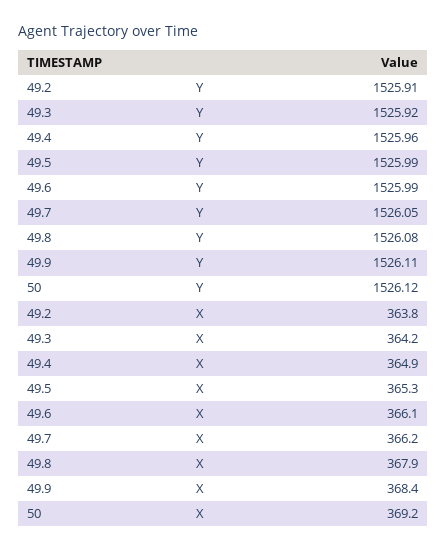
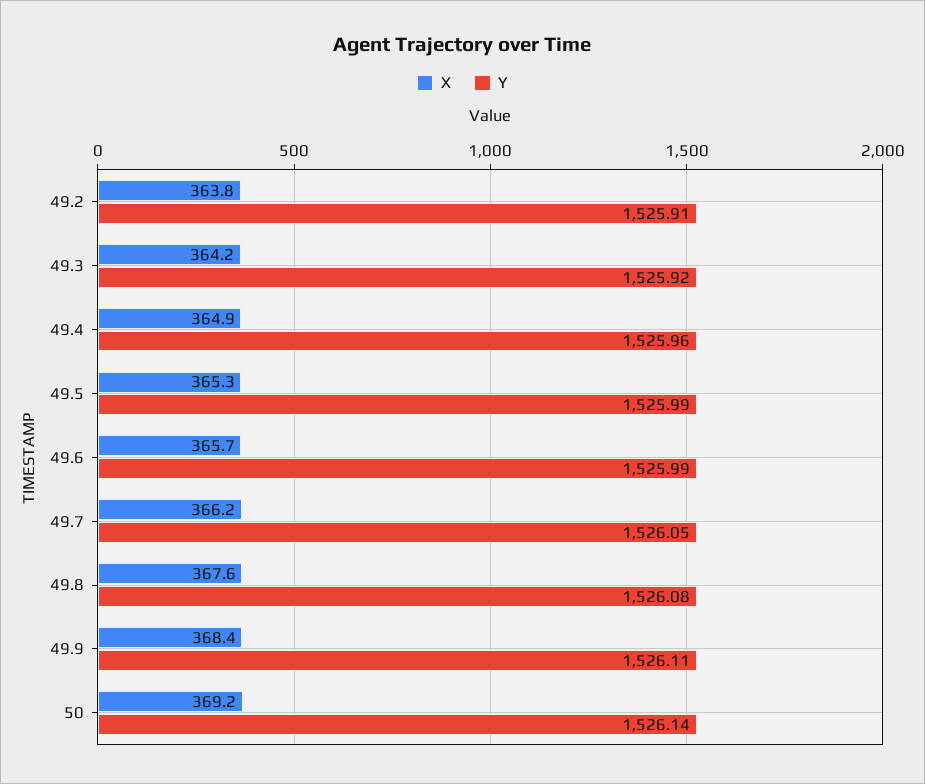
  {
    "Y": {
      "49.2": 1525.91,
      "49.3": 1525.92,
      "49.4": 1525.96,
      "49.5": 1525.99,
      "49.6": 1525.99,
      "49.7": 1526.05,
      "49.8": 1526.08,
      "49.9": 1526.11,
-     "50": 1526.12
+     "50": 1526.14
    },
    "X": {
      "49.2": 363.8,
      "49.3": 364.2,
      "49.4": 364.9,
      "49.5": 365.3,
-     "49.6": 366.1,
+     "49.6": 365.7,
      "49.7": 366.2,
-     "49.8": 367.9,
+     "49.8": 367.6,
      "49.9": 368.4,
      "50": 369.2
    }
  }

